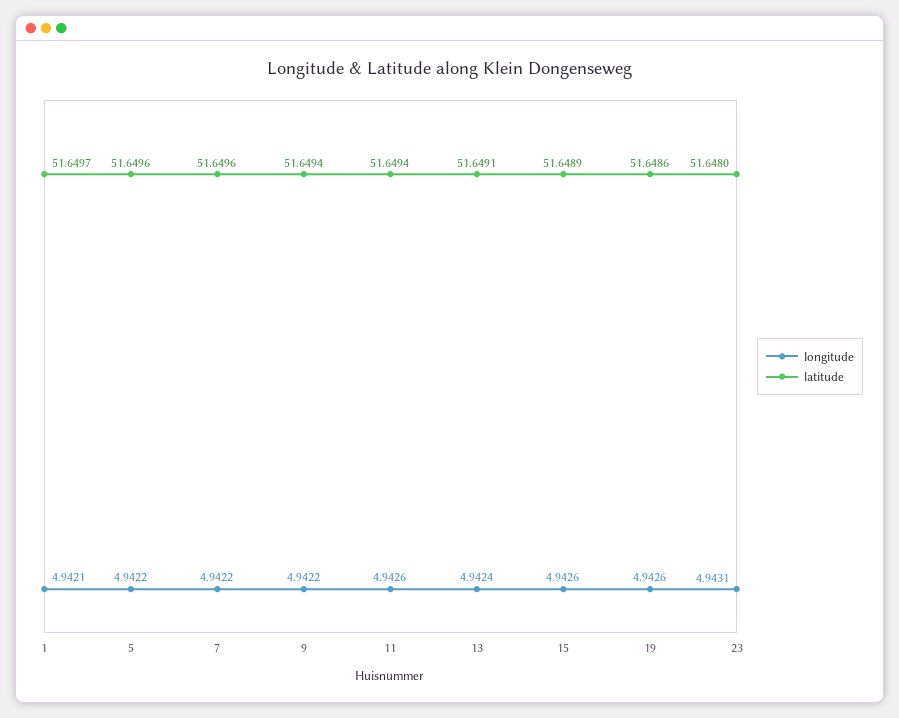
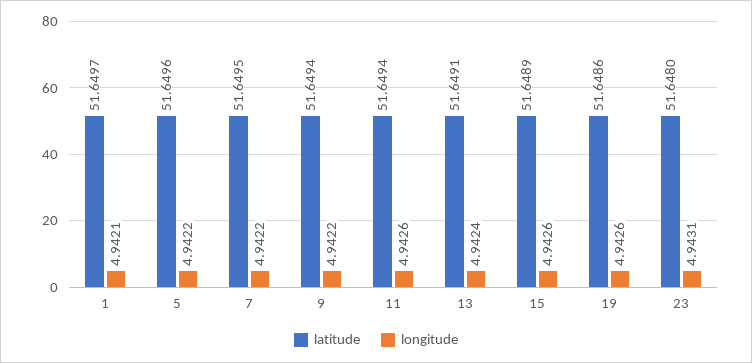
  {
    "longitude": {
      "1": 4.9421,
      "5": 4.9422,
      "7": 4.9422,
      "9": 4.9422,
      "11": 4.9426,
      "13": 4.9424,
      "15": 4.9426,
      "19": 4.9426,
      "23": 4.9431
    },
    "latitude": {
      "1": 51.6497,
      "5": 51.6496,
-     "7": 51.6496,
+     "7": 51.6495,
      "9": 51.6494,
      "11": 51.6494,
      "13": 51.6491,
      "15": 51.6489,
      "19": 51.6486,
      "23": 51.648
    }
  }

